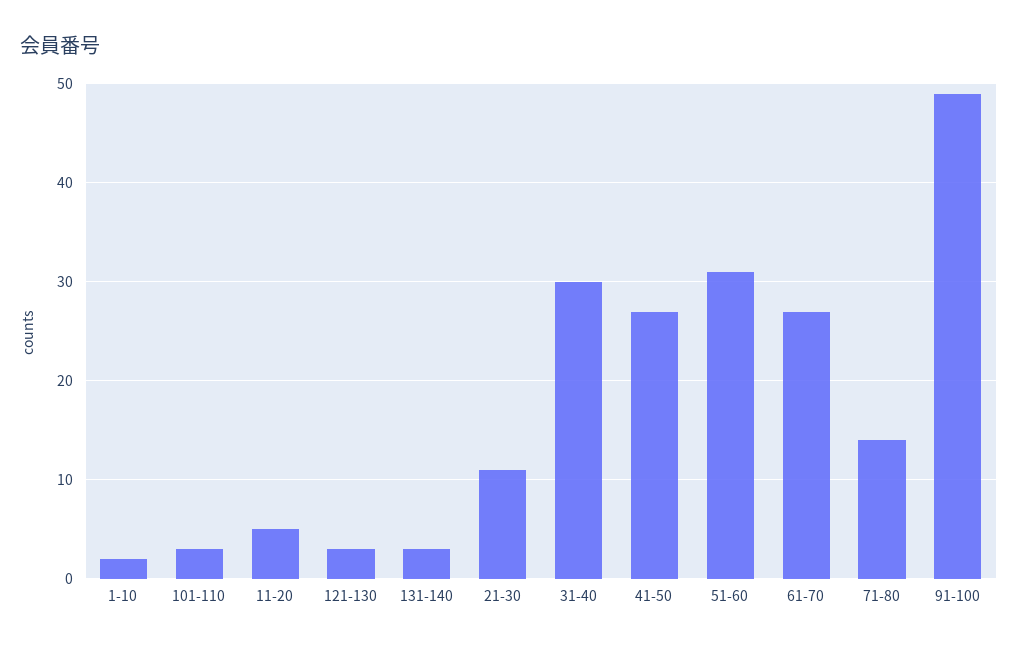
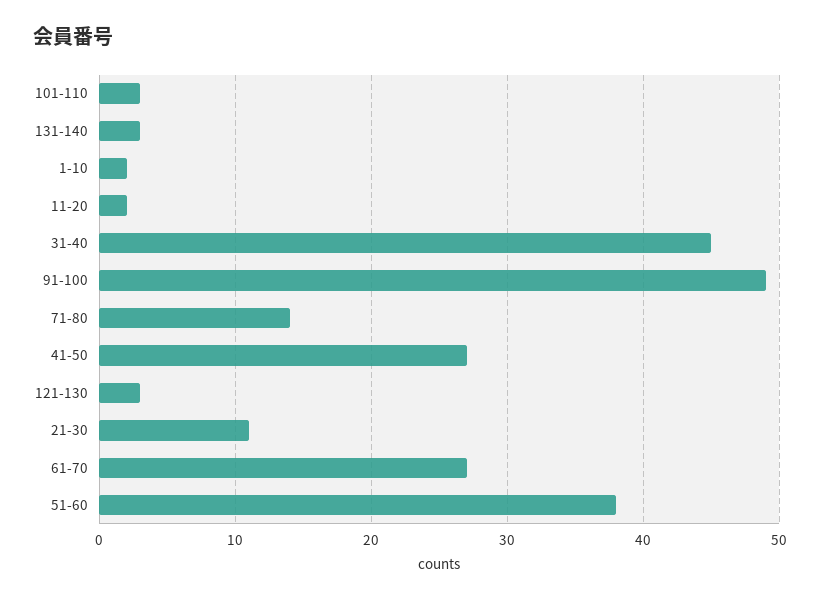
  {
    "1-10": 2,
    "101-110": 3,
-   "11-20": 5,
+   "11-20": 2,
    "121-130": 3,
    "131-140": 3,
    "21-30": 11,
-   "31-40": 30,
+   "31-40": 45,
    "41-50": 27,
-   "51-60": 31,
+   "51-60": 38,
    "61-70": 27,
    "71-80": 14,
    "91-100": 49
  }

